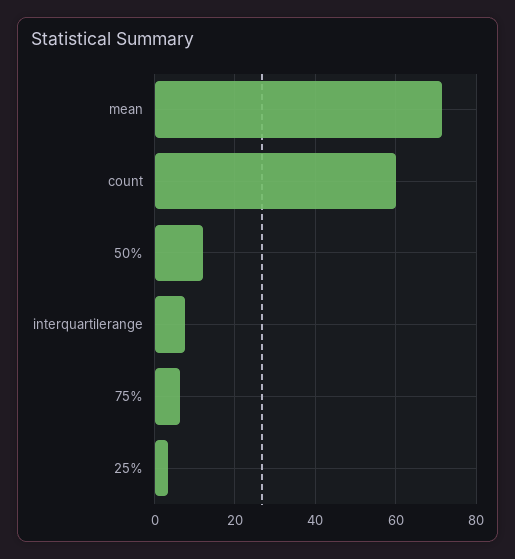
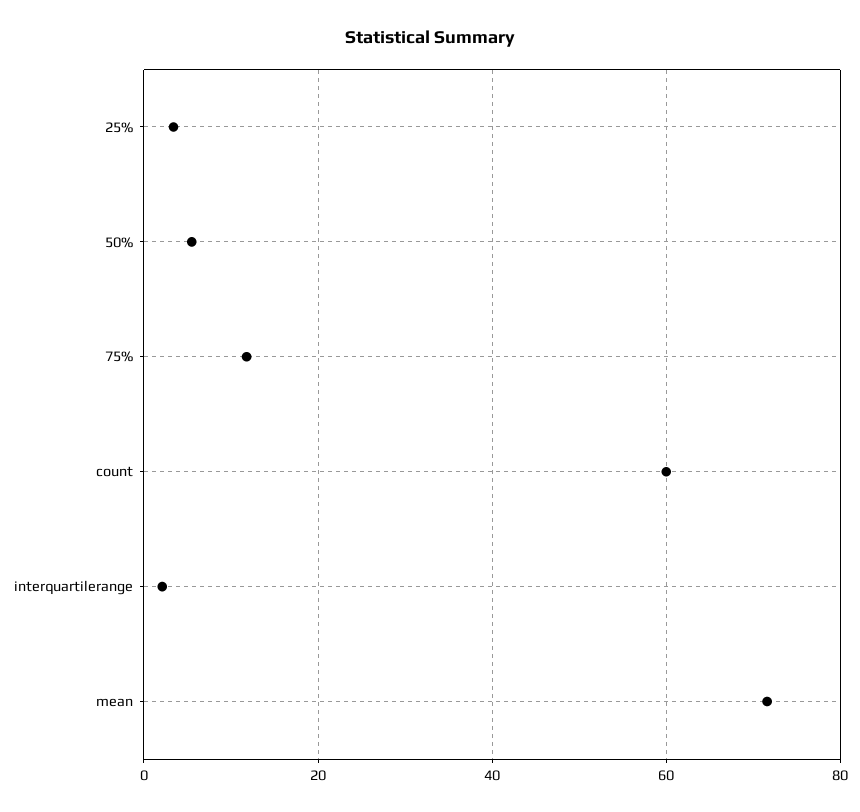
  {
    "mean": 72,
    "count": 60,
-   "50%": 12,
+   "50%": 6,
-   "interquartilerange": 8,
+   "interquartilerange": 2,
-   "75%": 6,
+   "75%": 12,
    "25%": 4
  }

